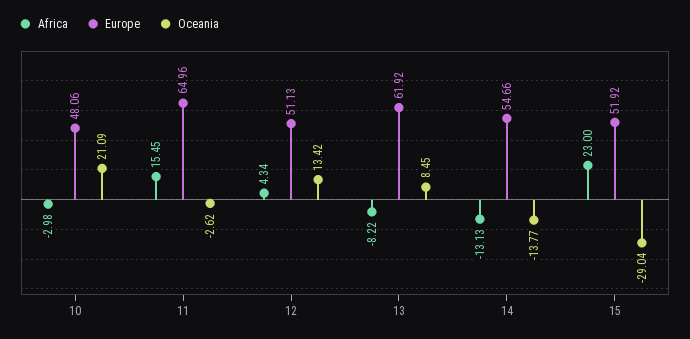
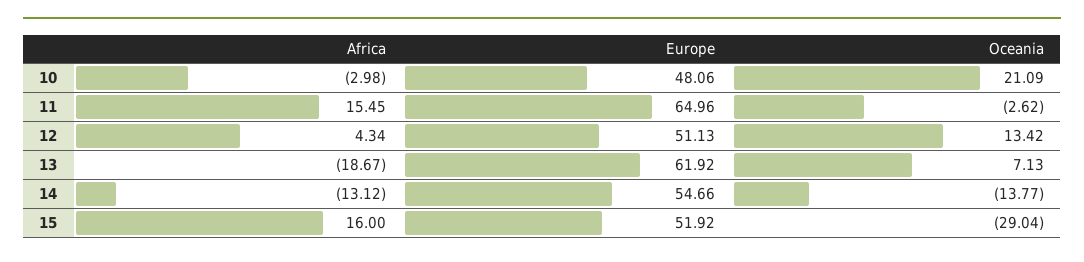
  {
    "Africa": {
      "10": -2.98,
      "11": 15.45,
      "12": 4.34,
-     "13": -8.22,
+     "13": -18.67,
-     "14": -13.13,
+     "14": -13.12,
-     "15": 23
+     "15": 16
    },
    "Europe": {
      "10": 48.06,
      "11": 64.96,
      "12": 51.13,
      "13": 61.92,
      "14": 54.66,
      "15": 51.92
    },
    "Oceania": {
      "10": 21.09,
      "11": -2.62,
      "12": 13.42,
-     "13": 8.45,
+     "13": 7.13,
      "14": -13.77,
      "15": -29.04
    }
  }

